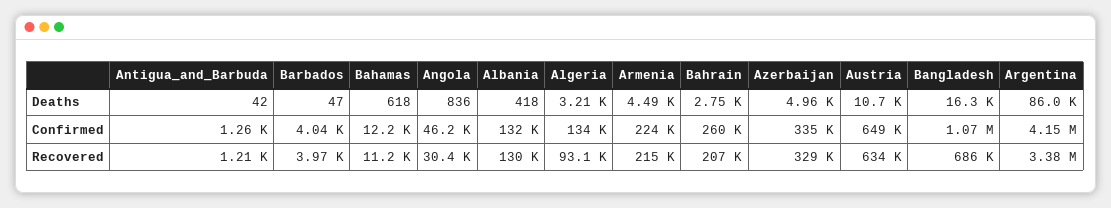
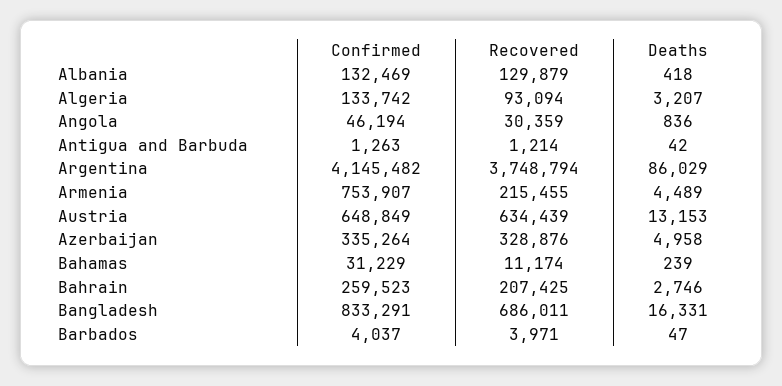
  {
    "Antigua_and_Barbuda": {
      "Deaths": 42,
      "Confirmed": 1263,
      "Recovered": 1214
    },
    "Barbados": {
      "Deaths": 47,
      "Confirmed": 4037,
      "Recovered": 3971
    },
    "Bahamas": {
-     "Deaths": 618,
+     "Deaths": 239,
-     "Confirmed": 12200,
+     "Confirmed": 31229,
      "Recovered": 11174
    },
    "Angola": {
      "Deaths": 836,
      "Confirmed": 46194,
      "Recovered": 30359
    },
    "Albania": {
      "Deaths": 418,
      "Confirmed": 132469,
      "Recovered": 129879
    },
    "Algeria": {
      "Deaths": 3207,
      "Confirmed": 133742,
      "Recovered": 93094
    },
    "Armenia": {
      "Deaths": 4489,
-     "Confirmed": 224000,
+     "Confirmed": 753907,
      "Recovered": 215455
    },
    "Bahrain": {
      "Deaths": 2746,
      "Confirmed": 259523,
      "Recovered": 207425
    },
    "Azerbaijan": {
      "Deaths": 4958,
      "Confirmed": 335264,
      "Recovered": 328876
    },
    "Austria": {
-     "Deaths": 10700,
+     "Deaths": 13153,
      "Confirmed": 648849,
      "Recovered": 634439
    },
    "Bangladesh": {
      "Deaths": 16331,
-     "Confirmed": 1070000,
+     "Confirmed": 833291,
      "Recovered": 686011
    },
    "Argentina": {
      "Deaths": 86029,
      "Confirmed": 4145482,
-     "Recovered": 3380000
+     "Recovered": 3748794
    }
  }

